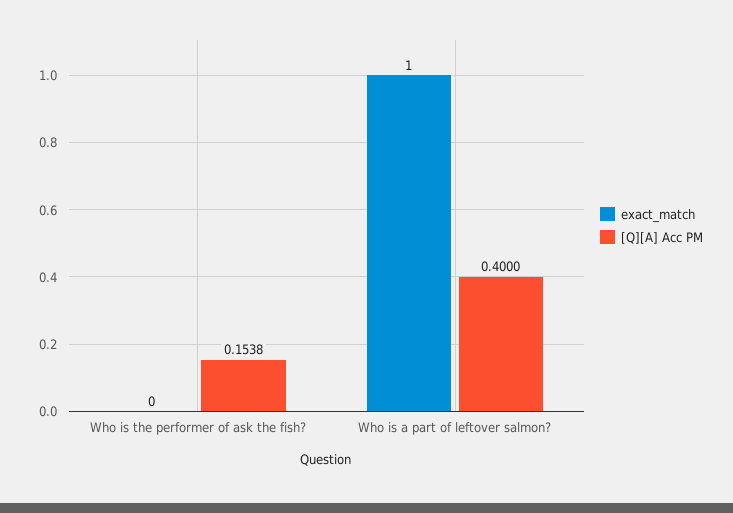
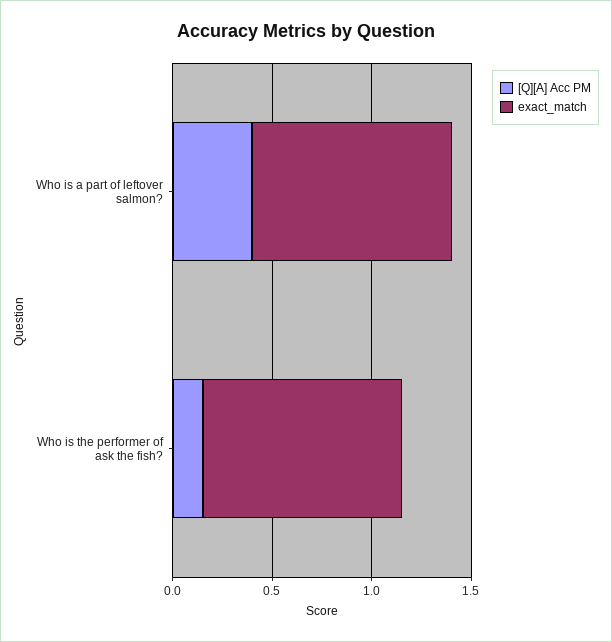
  {
    "exact_match": {
-     "Who is the performer of ask the fish?": 0,
+     "Who is the performer of ask the fish?": 1,
      "Who is a part of leftover salmon?": 1
    },
    "[Q][A] Acc PM": {
      "Who is the performer of ask the fish?": 0.1538,
      "Who is a part of leftover salmon?": 0.4
    }
  }

